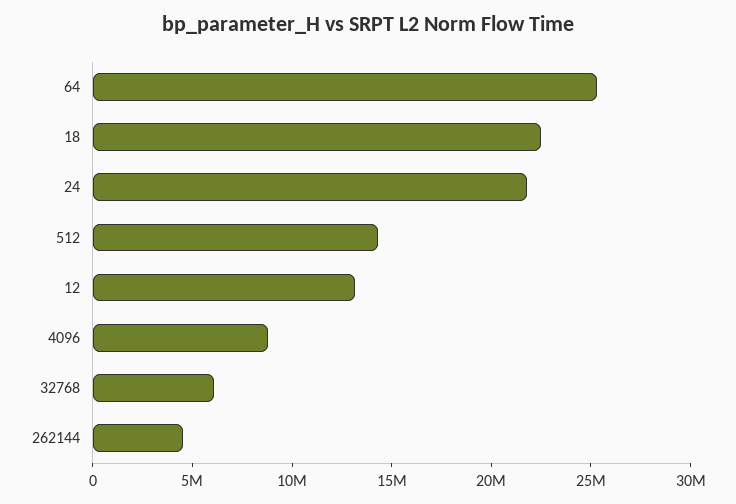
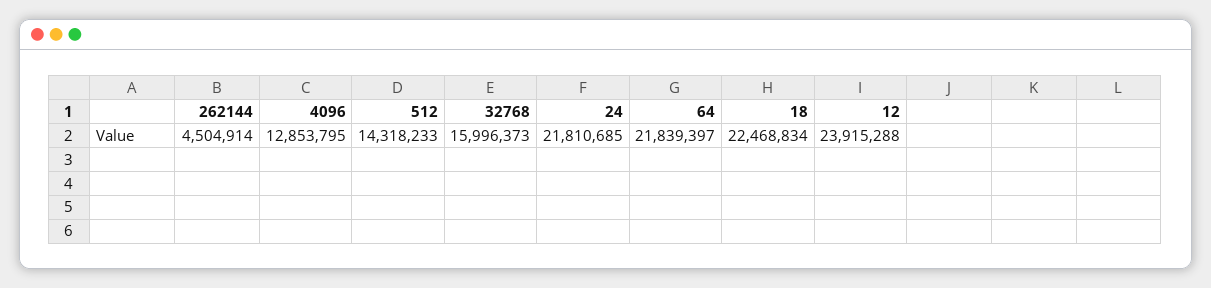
  {
-   "64": 25000000,
+   "64": 21839397,
    "18": 22468834,
    "24": 21810685,
    "512": 14318233,
-   "12": 13000000,
+   "12": 23915288,
-   "4096": 9000000,
+   "4096": 12853795,
-   "32768": 6000000,
+   "32768": 15996373,
    "262144": 4504914
  }

